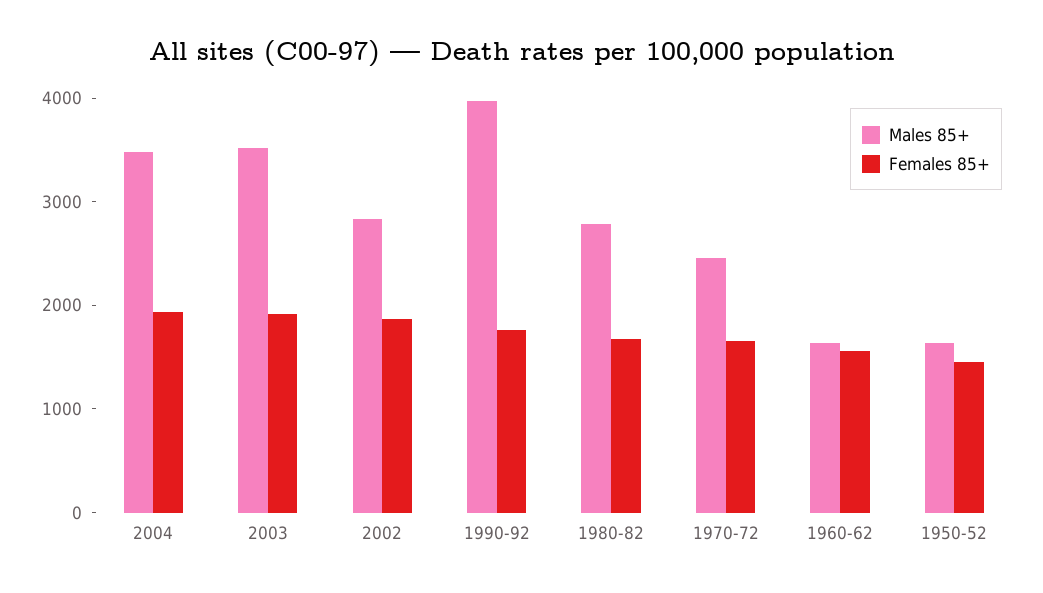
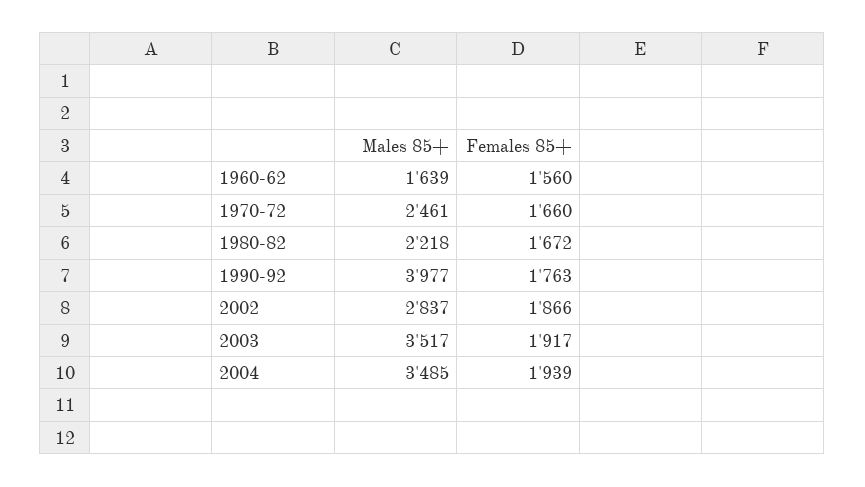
  {
    "Males 85+": {
      "2004": 3485,
      "2003": 3517,
      "2002": 2837,
      "1990-92": 3977,
-     "1980-82": 2800,
+     "1980-82": 2218,
      "1970-72": 2461,
-     "1960-62": 1639,
+     "1960-62": 1639
-     "1950-52": 1600
    },
    "Females 85+": {
      "2004": 1939,
      "2003": 1917,
      "2002": 1866,
      "1990-92": 1763,
      "1980-82": 1672,
      "1970-72": 1660,
-     "1960-62": 1560,
+     "1960-62": 1560
-     "1950-52": 1400
    }
  }

